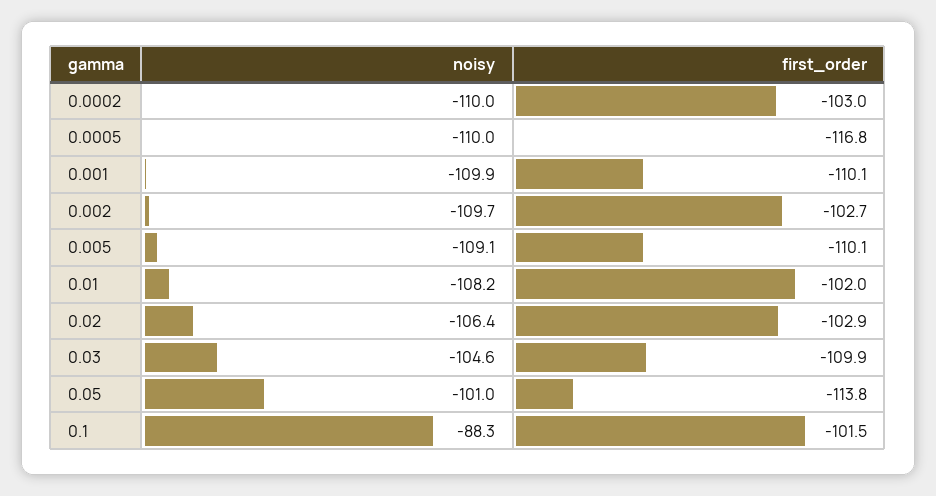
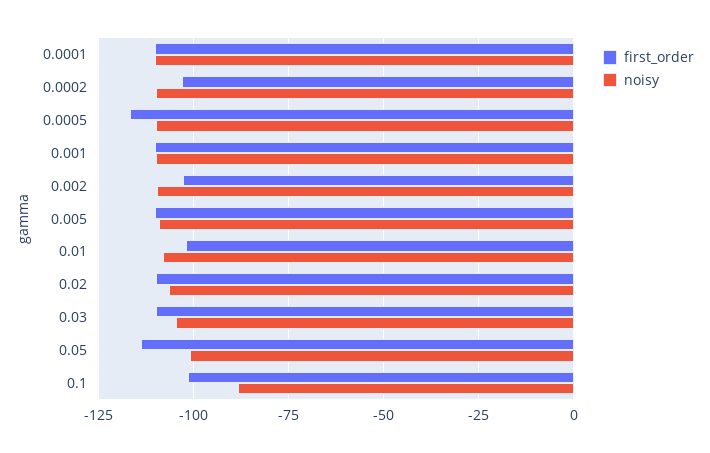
  {
    "noisy": {
      "0.0002": -110,
      "0.0005": -110,
      "0.001": -109.9,
      "0.002": -109.7,
      "0.005": -109.1,
      "0.01": -108.2,
      "0.02": -106.4,
      "0.03": -104.6,
      "0.05": -101,
-     "0.1": -88.3
+     "0.1": -88.3,
+     "0.0001": -110
    },
    "first_order": {
      "0.0002": -103,
      "0.0005": -116.8,
      "0.001": -110.1,
      "0.002": -102.7,
      "0.005": -110.1,
      "0.01": -102,
-     "0.02": -102.9,
+     "0.02": -110,
      "0.03": -109.9,
      "0.05": -113.8,
-     "0.1": -101.5
+     "0.1": -101.5,
+     "0.0001": -110
    }
  }

